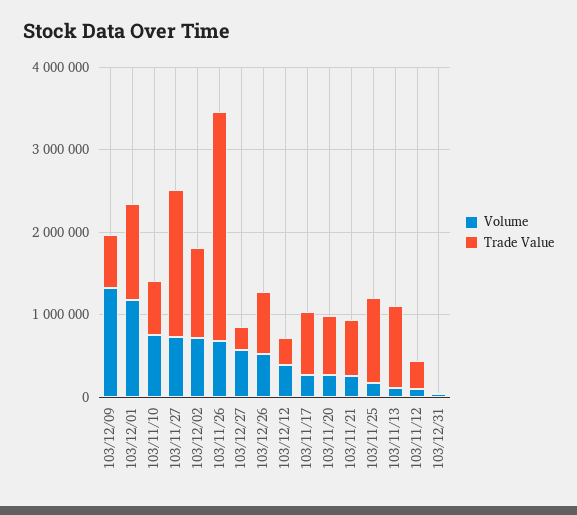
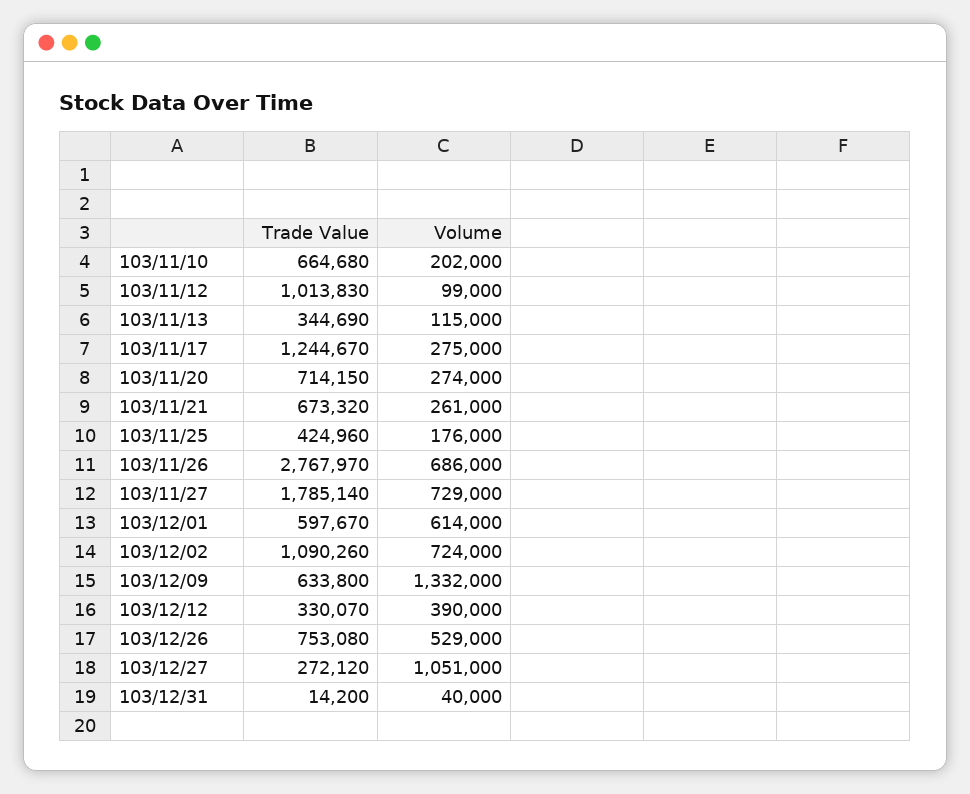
  {
    "Volume": {
      "103/12/09": 1332000,
-     "103/12/01": 1200000,
+     "103/12/01": 614000,
-     "103/11/10": 800000,
+     "103/11/10": 202000,
      "103/11/27": 729000,
      "103/12/02": 724000,
      "103/11/26": 686000,
-     "103/12/27": 600000,
+     "103/12/27": 1051000,
      "103/12/26": 529000,
      "103/12/12": 390000,
      "103/11/17": 275000,
      "103/11/20": 274000,
      "103/11/21": 261000,
      "103/11/25": 176000,
      "103/11/13": 115000,
      "103/11/12": 99000,
      "103/12/31": 40000
    },
    "Trade Value": {
      "103/12/09": 633800,
-     "103/12/01": 1200000,
+     "103/12/01": 597670,
      "103/11/10": 664680,
      "103/11/27": 1785140,
      "103/12/02": 1090260,
      "103/11/26": 2767970,
      "103/12/27": 272120,
      "103/12/26": 753080,
      "103/12/12": 330070,
-     "103/11/17": 800000,
+     "103/11/17": 1244670,
      "103/11/20": 714150,
      "103/11/21": 673320,
-     "103/11/25": 1000000,
+     "103/11/25": 424960,
-     "103/11/13": 1000000,
+     "103/11/13": 344690,
-     "103/11/12": 400000,
+     "103/11/12": 1013830,
      "103/12/31": 14200
    }
  }

